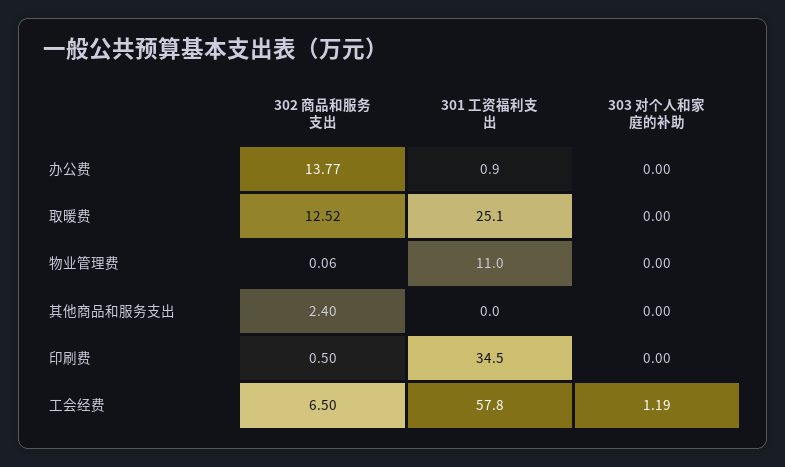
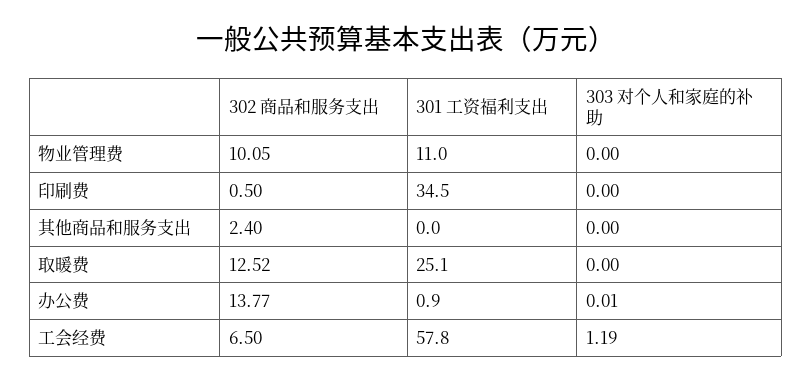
  {
    "302 商品和服务支出": {
      "办公费": 13.77,
      "取暖费": 12.52,
-     "物业管理费": 0.06,
+     "物业管理费": 10.05,
      "其他商品和服务支出": 2.4,
      "印刷费": 0.5,
      "工会经费": 6.5
    },
    "301 工资福利支出": {
      "办公费": 0.9,
      "取暖费": 25.1,
      "物业管理费": 11,
      "其他商品和服务支出": 0,
      "印刷费": 34.5,
      "工会经费": 57.8
    },
    "303 对个人和家庭的补助": {
-     "办公费": 0,
+     "办公费": 0.01,
      "取暖费": 0,
      "物业管理费": 0,
      "其他商品和服务支出": 0,
      "印刷费": 0,
      "工会经费": 1.19
    }
  }

